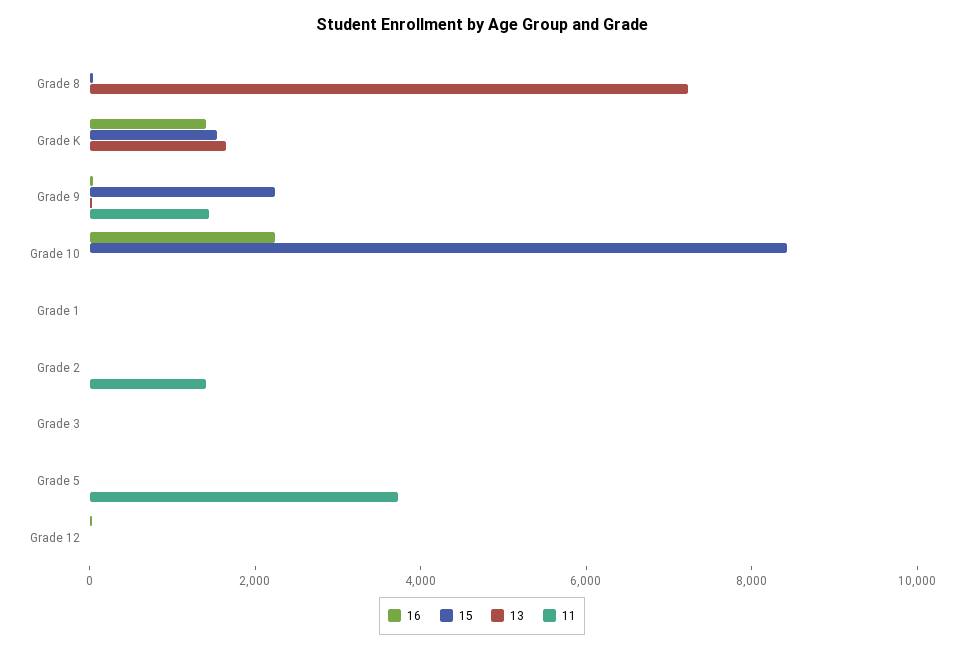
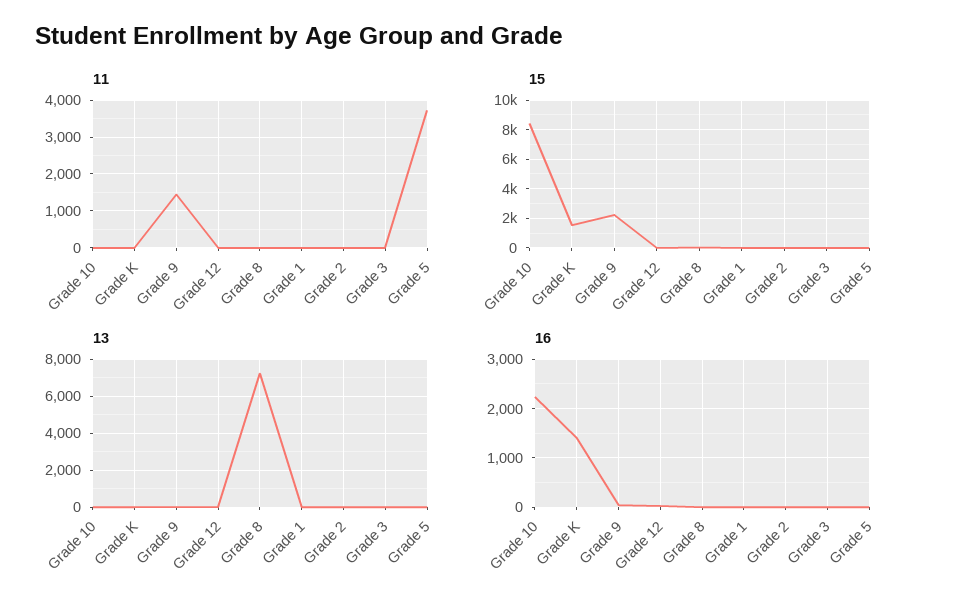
  {
    "16": {
      "Grade 8": 0,
      "Grade K": 1400,
      "Grade 9": 0,
      "Grade 10": 2200,
      "Grade 1": 0,
      "Grade 2": 0,
      "Grade 3": 0,
      "Grade 5": 0,
      "Grade 12": 0
    },
    "15": {
      "Grade 8": 0,
      "Grade K": 1500,
      "Grade 9": 2000,
      "Grade 10": 8500,
      "Grade 1": 0,
      "Grade 2": 0,
      "Grade 3": 0,
      "Grade 5": 0,
      "Grade 12": 0
    },
    "13": {
      "Grade 8": 7000,
-     "Grade K": 1500,
+     "Grade K": 0,
      "Grade 9": 0,
      "Grade 10": 0,
      "Grade 1": 0,
      "Grade 2": 0,
      "Grade 3": 0,
      "Grade 5": 0,
      "Grade 12": 0
    },
    "11": {
      "Grade 8": 0,
      "Grade K": 0,
      "Grade 9": 1400,
      "Grade 10": 0,
      "Grade 1": 0,
-     "Grade 2": 1500,
+     "Grade 2": 0,
      "Grade 3": 0,
      "Grade 5": 3800,
      "Grade 12": 0
    }
  }

